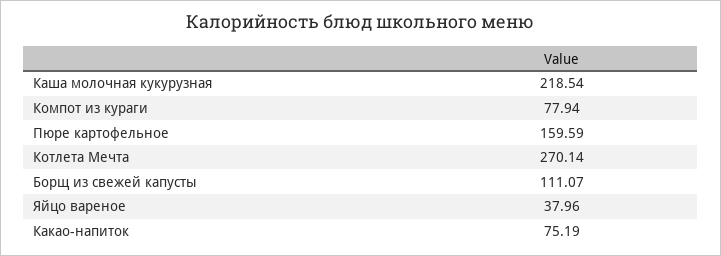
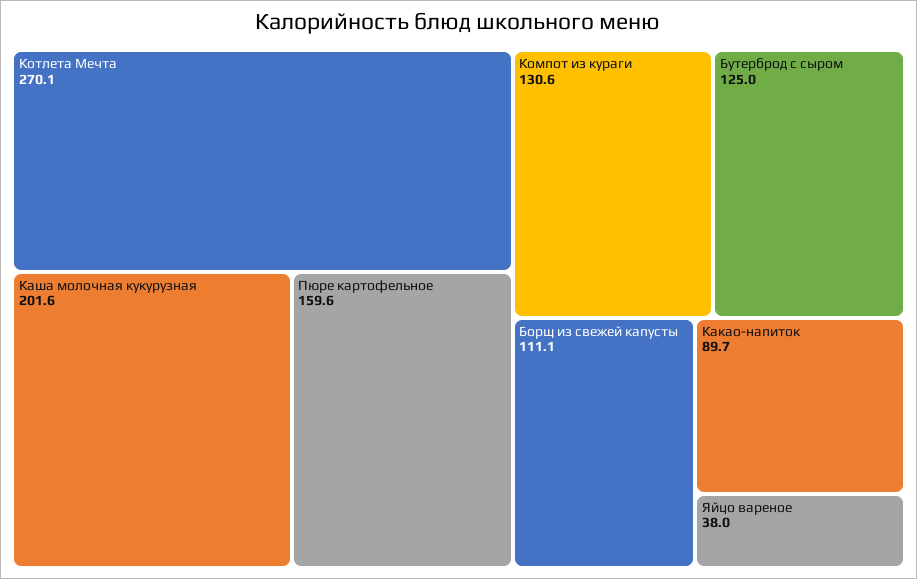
  {
-   "Каша молочная кукурузная": 218.54,
+   "Каша молочная кукурузная": 201.6,
-   "Компот из кураги": 77.94,
+   "Компот из кураги": 130.6,
    "Пюре картофельное": 159.59,
    "Котлета Мечта": 270.14,
    "Борщ из свежей капусты": 111.07,
    "Яйцо вареное": 37.96,
-   "Какао-напиток": 75.19
+   "Какао-напиток": 89.7,
+   "Бутерброд с сыром": 125
  }

